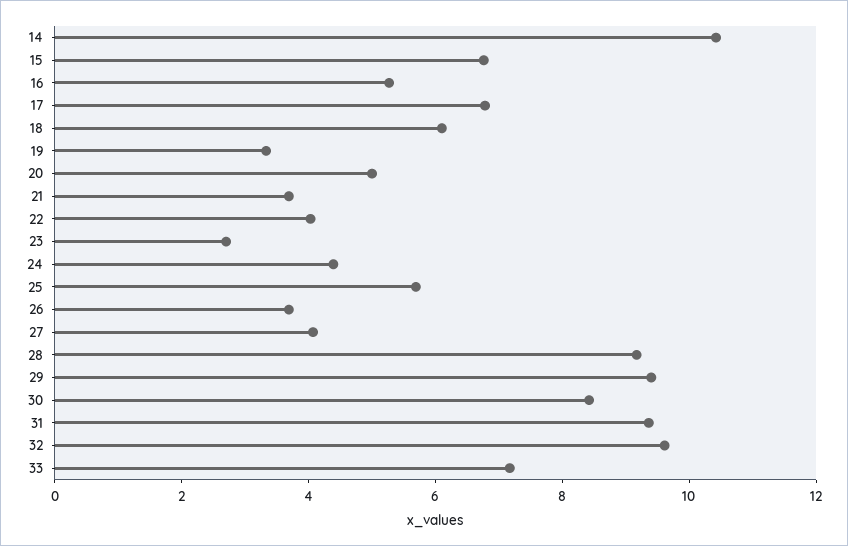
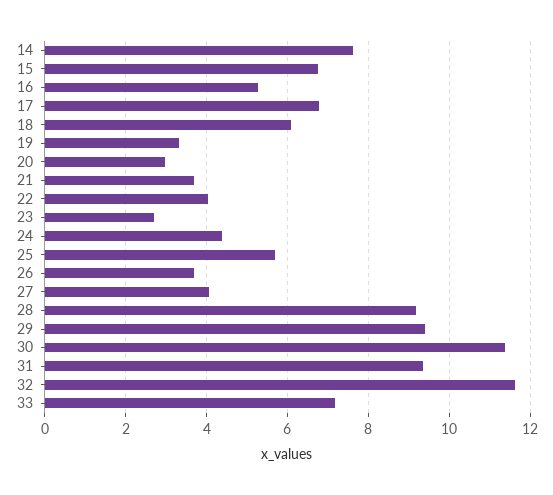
  {
-   "14": 10.5,
+   "14": 7.6,
    "15": 6.8,
    "16": 5.2,
    "17": 6.8,
    "18": 6.2,
    "19": 3.4,
-   "20": 5,
+   "20": 3,
    "21": 3.6,
    "22": 4,
    "23": 2.8,
    "24": 4.4,
    "25": 5.6,
    "26": 3.6,
    "27": 4,
    "28": 9.2,
    "29": 9.4,
-   "30": 8.5,
+   "30": 11.4,
    "31": 9.4,
-   "32": 9.5,
+   "32": 11.6,
    "33": 7.2
  }

